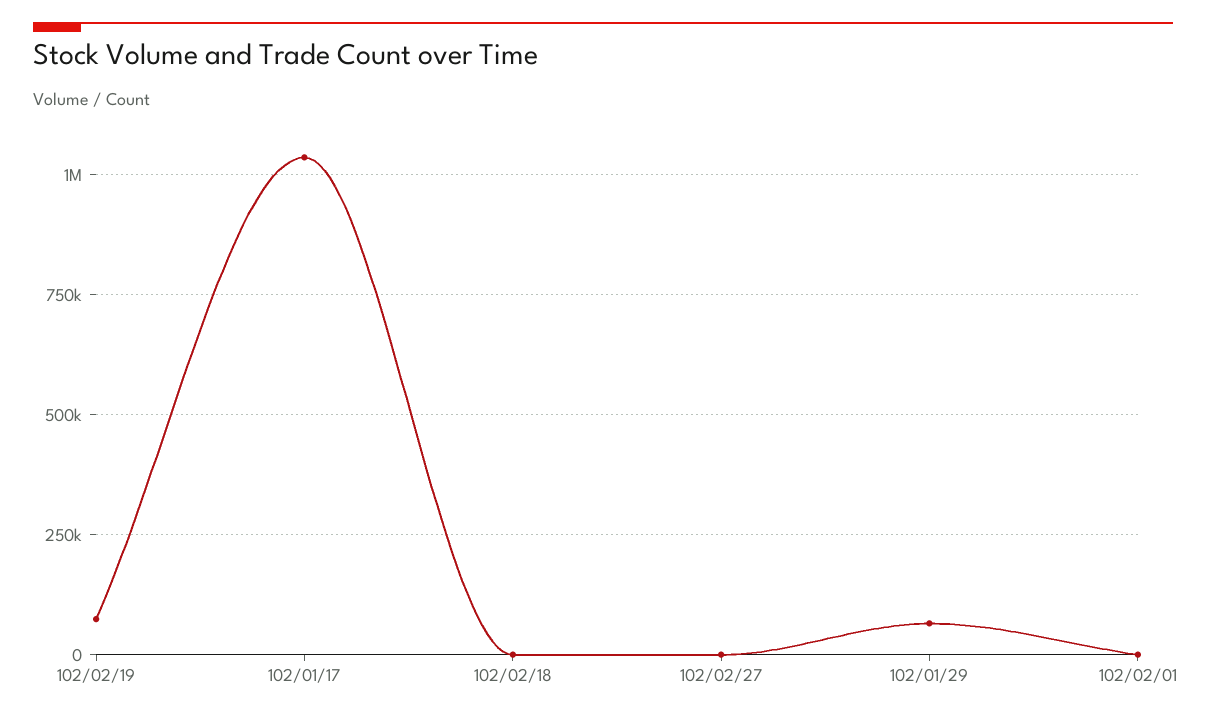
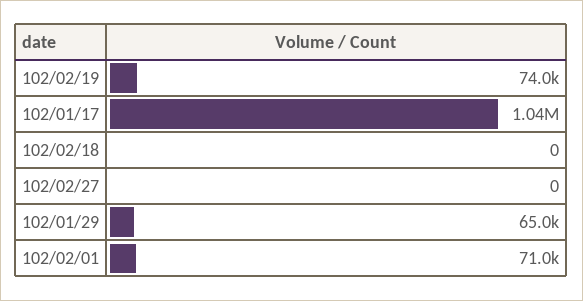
  {
    "102/02/19": 74000,
    "102/01/17": 1040000,
    "102/02/18": 0,
    "102/02/27": 0,
    "102/01/29": 65000,
-   "102/02/01": 0
+   "102/02/01": 71000
  }

